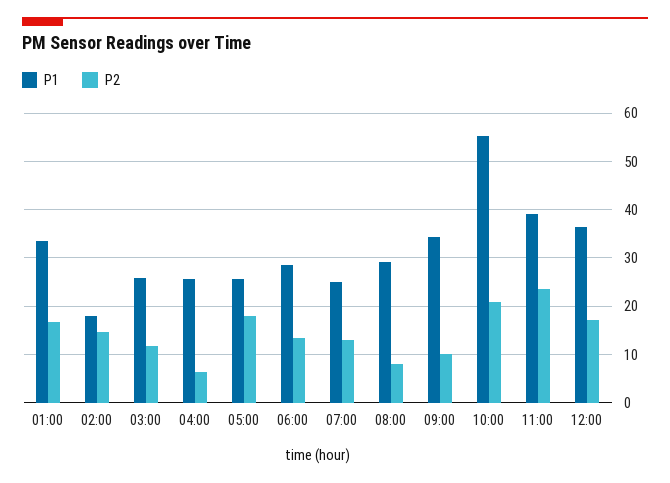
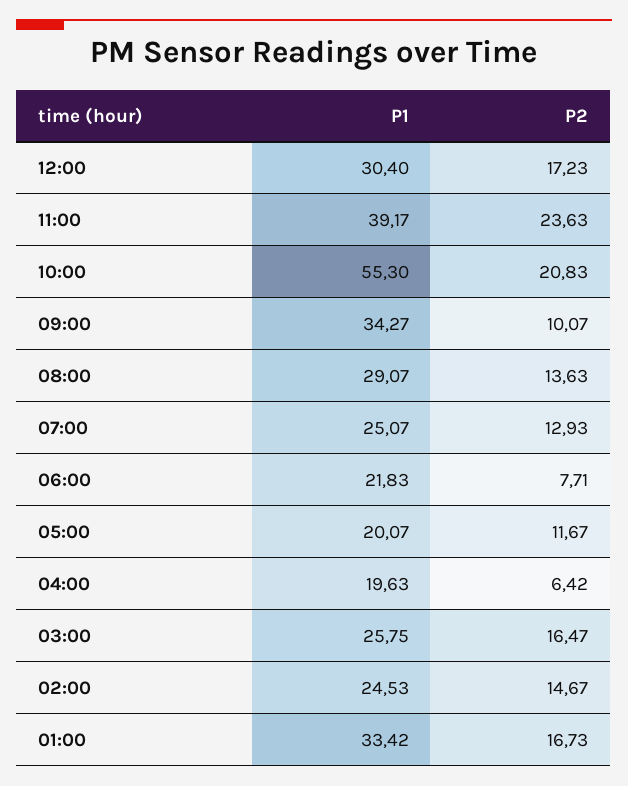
  {
    "P1": {
      "01:00": 33.42,
-     "02:00": 18,
+     "02:00": 24.53,
      "03:00": 25.75,
-     "04:00": 26,
+     "04:00": 19.63,
-     "05:00": 26,
+     "05:00": 20.07,
-     "06:00": 28,
+     "06:00": 21.83,
      "07:00": 25.07,
      "08:00": 29.07,
      "09:00": 34.27,
      "10:00": 55.3,
      "11:00": 39.17,
-     "12:00": 36
+     "12:00": 30.4
    },
    "P2": {
      "01:00": 16.73,
      "02:00": 14.67,
-     "03:00": 12,
+     "03:00": 16.47,
      "04:00": 6.42,
-     "05:00": 18,
+     "05:00": 11.67,
-     "06:00": 14,
+     "06:00": 7.71,
      "07:00": 12.93,
-     "08:00": 8,
+     "08:00": 13.63,
      "09:00": 10.07,
      "10:00": 20.83,
      "11:00": 23.63,
      "12:00": 17.23
    }
  }

